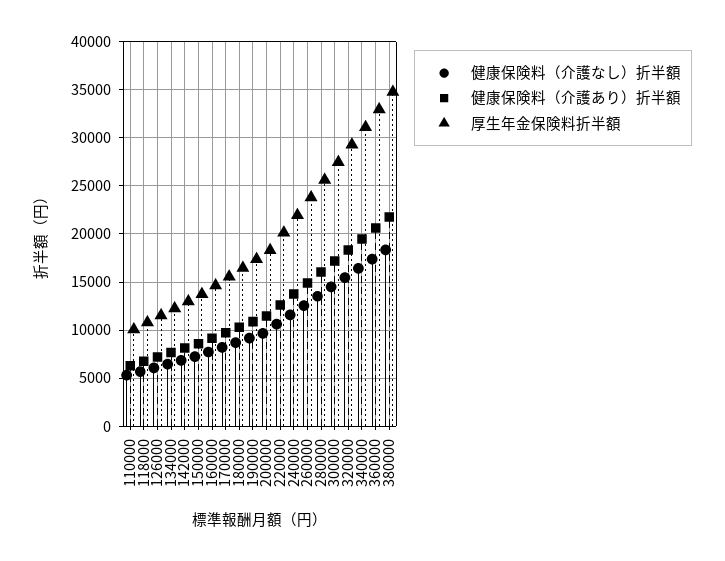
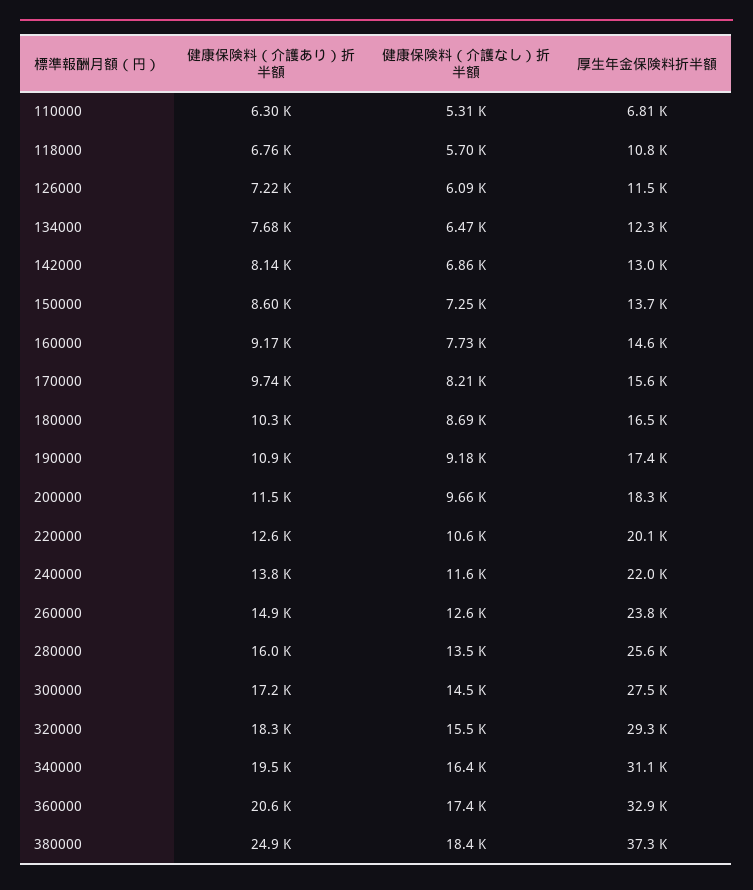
  {
    "健康保険料（介護なし）折半額": {
      "110000": 5310,
      "118000": 5700,
      "126000": 6090,
      "134000": 6470,
      "142000": 6860,
      "150000": 7250,
      "160000": 7730,
      "170000": 8210,
      "180000": 8690,
      "190000": 9180,
      "200000": 9660,
      "220000": 10600,
      "240000": 11600,
      "260000": 12600,
      "280000": 13500,
      "300000": 14500,
      "320000": 15500,
      "340000": 16400,
      "360000": 17400,
      "380000": 18400
    },
    "健康保険料（介護あり）折半額": {
      "110000": 6300,
      "118000": 6760,
      "126000": 7220,
      "134000": 7680,
      "142000": 8140,
      "150000": 8600,
      "160000": 9170,
      "170000": 9740,
      "180000": 10300,
      "190000": 10900,
      "200000": 11500,
      "220000": 12600,
      "240000": 13800,
      "260000": 14900,
      "280000": 16000,
      "300000": 17200,
      "320000": 18300,
      "340000": 19500,
      "360000": 20600,
-     "380000": 22000
+     "380000": 24900
    },
    "厚生年金保険料折半額": {
-     "110000": 10000,
+     "110000": 6810,
      "118000": 10800,
      "126000": 11500,
      "134000": 12300,
      "142000": 13000,
      "150000": 13700,
      "160000": 14600,
      "170000": 15600,
      "180000": 16500,
      "190000": 17400,
      "200000": 18300,
      "220000": 20100,
      "240000": 22000,
      "260000": 23800,
      "280000": 25600,
      "300000": 27500,
      "320000": 29300,
      "340000": 31100,
      "360000": 32900,
-     "380000": 35000
+     "380000": 37300
    }
  }

